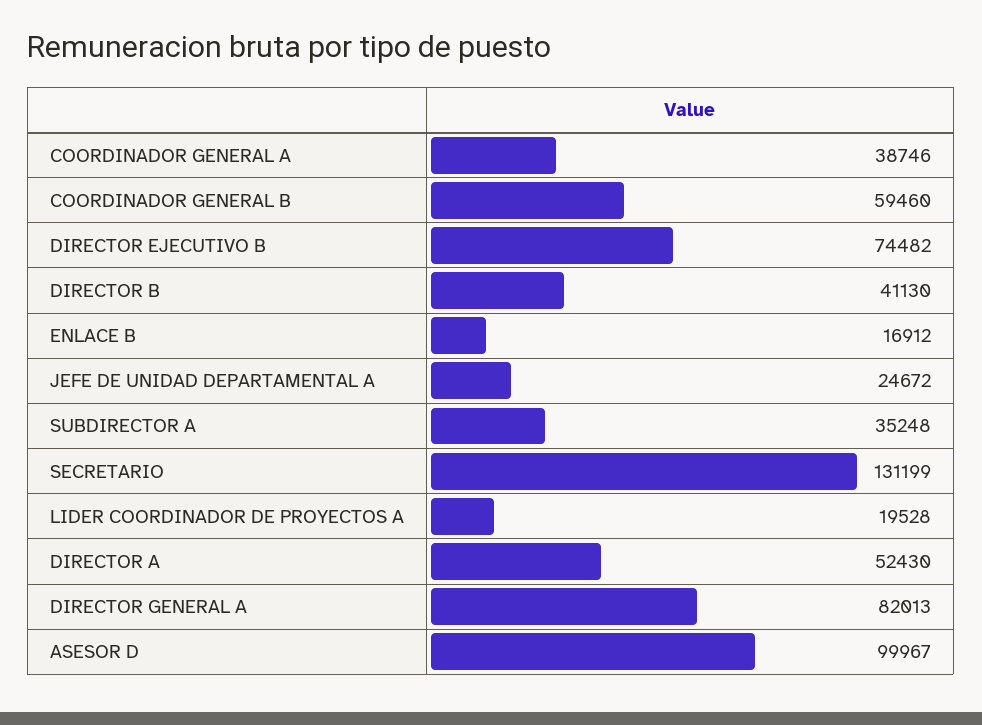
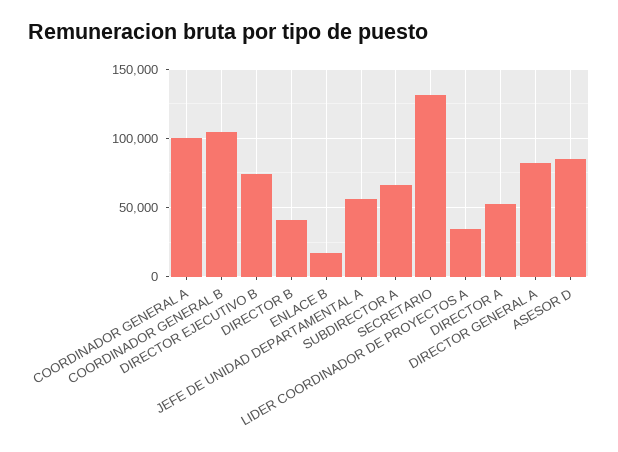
  {
-   "COORDINADOR GENERAL A": 38746,
+   "COORDINADOR GENERAL A": 100000,
-   "COORDINADOR GENERAL B": 59460,
+   "COORDINADOR GENERAL B": 105000,
    "DIRECTOR EJECUTIVO B": 74482,
    "DIRECTOR B": 41130,
    "ENLACE B": 16912,
-   "JEFE DE UNIDAD DEPARTAMENTAL A": 24672,
+   "JEFE DE UNIDAD DEPARTAMENTAL A": 55000,
-   "SUBDIRECTOR A": 35248,
+   "SUBDIRECTOR A": 65000,
    "SECRETARIO": 131199,
-   "LIDER COORDINADOR DE PROYECTOS A": 19528,
+   "LIDER COORDINADOR DE PROYECTOS A": 35000,
    "DIRECTOR A": 52430,
    "DIRECTOR GENERAL A": 82013,
-   "ASESOR D": 99967
+   "ASESOR D": 85000
  }

